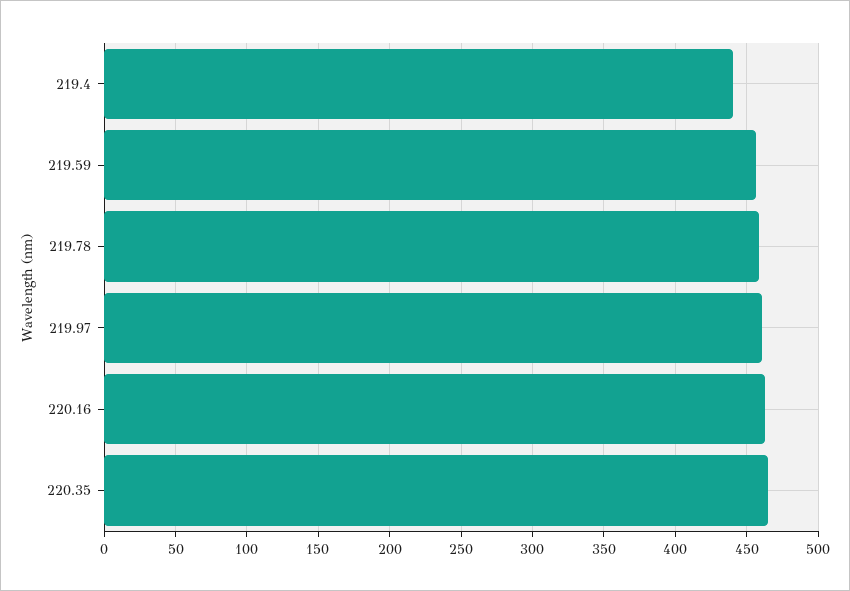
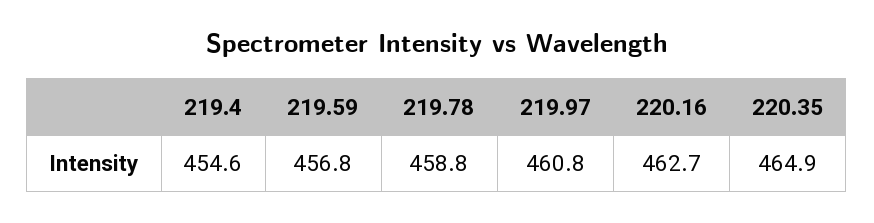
  {
-   "219.4": 440,
+   "219.4": 454.6,
    "219.59": 456.8,
    "219.78": 458.8,
    "219.97": 460.8,
    "220.16": 462.7,
    "220.35": 464.9
  }

